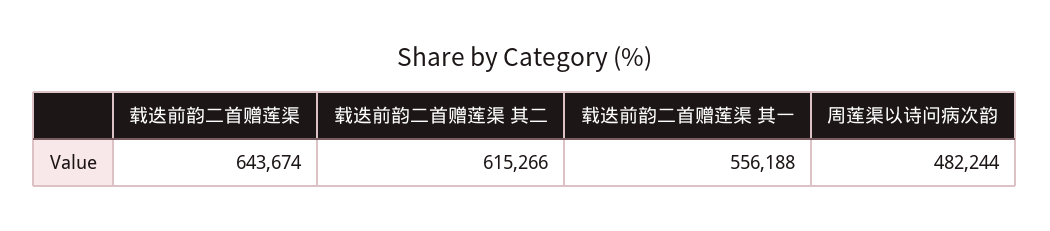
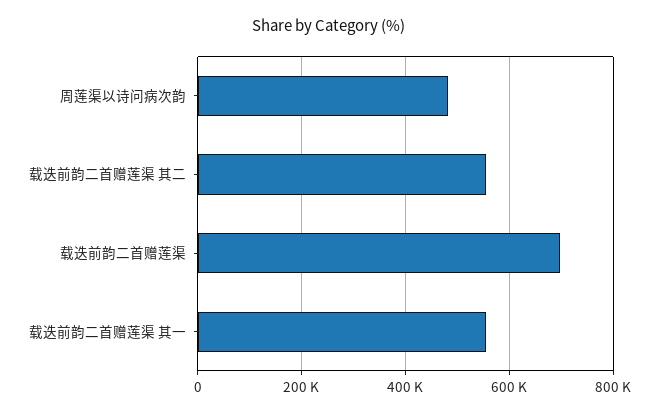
  {
-   "载迭前韵二首赠莲渠": 643674,
+   "载迭前韵二首赠莲渠": 700000,
-   "载迭前韵二首赠莲渠 其二": 615266,
+   "载迭前韵二首赠莲渠 其二": 560000,
    "载迭前韵二首赠莲渠 其一": 556188,
    "周莲渠以诗问病次韵": 482244
  }

